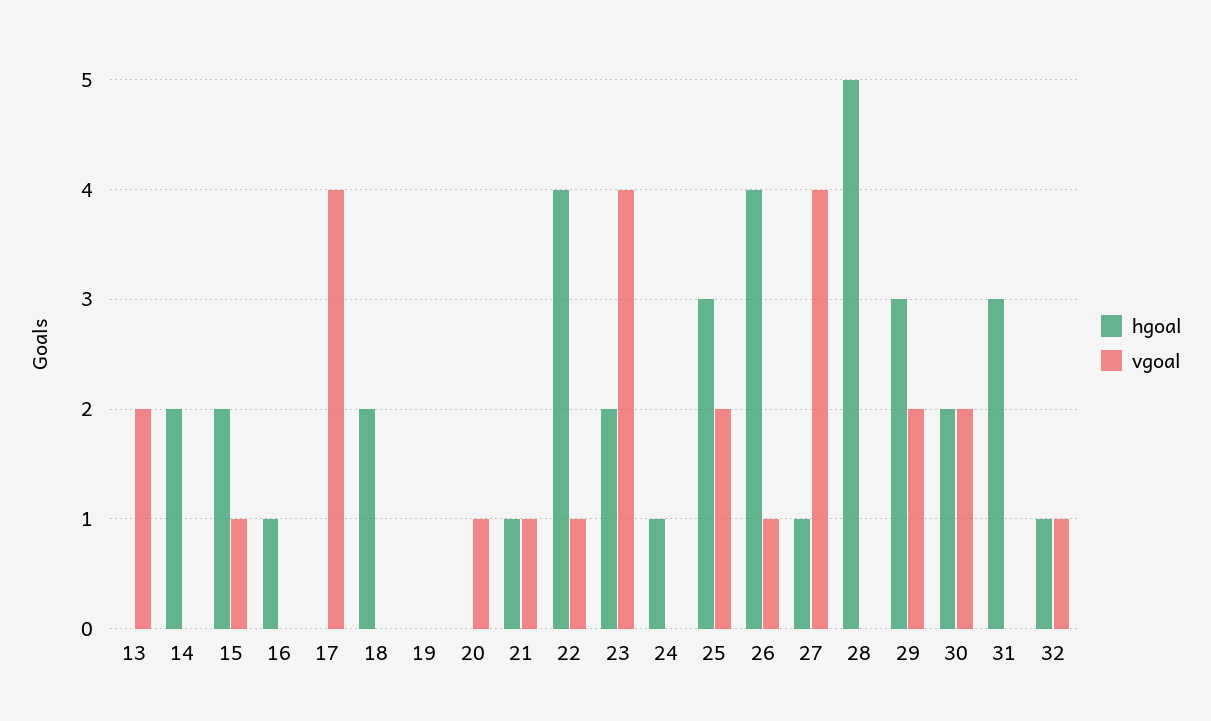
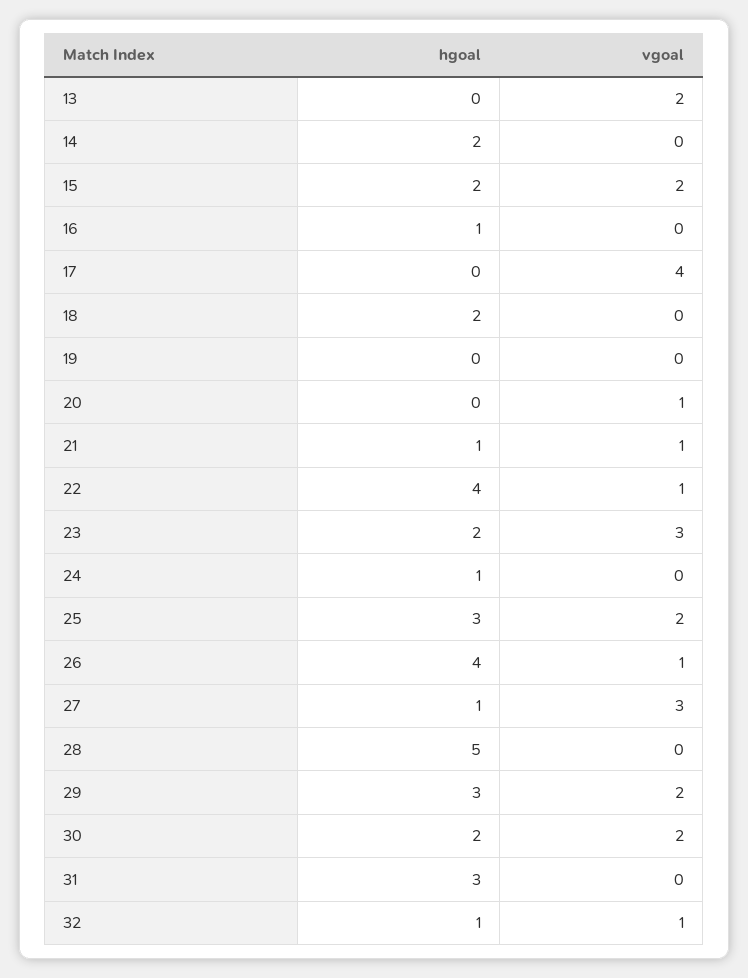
  {
    "hgoal": {
      "13": 0,
      "14": 2,
      "15": 2,
      "16": 1,
      "17": 0,
      "18": 2,
      "19": 0,
      "20": 0,
      "21": 1,
      "22": 4,
      "23": 2,
      "24": 1,
      "25": 3,
      "26": 4,
      "27": 1,
      "28": 5,
      "29": 3,
      "30": 2,
      "31": 3,
      "32": 1
    },
    "vgoal": {
      "13": 2,
      "14": 0,
-     "15": 1,
+     "15": 2,
      "16": 0,
      "17": 4,
      "18": 0,
      "19": 0,
      "20": 1,
      "21": 1,
      "22": 1,
-     "23": 4,
+     "23": 3,
      "24": 0,
      "25": 2,
      "26": 1,
-     "27": 4,
+     "27": 3,
      "28": 0,
      "29": 2,
      "30": 2,
      "31": 0,
      "32": 1
    }
  }

